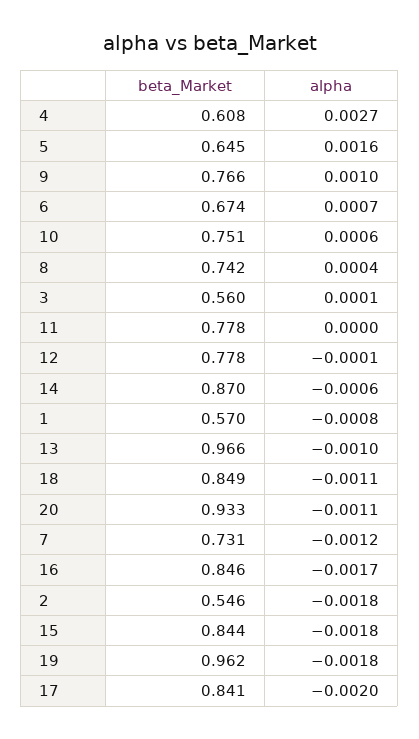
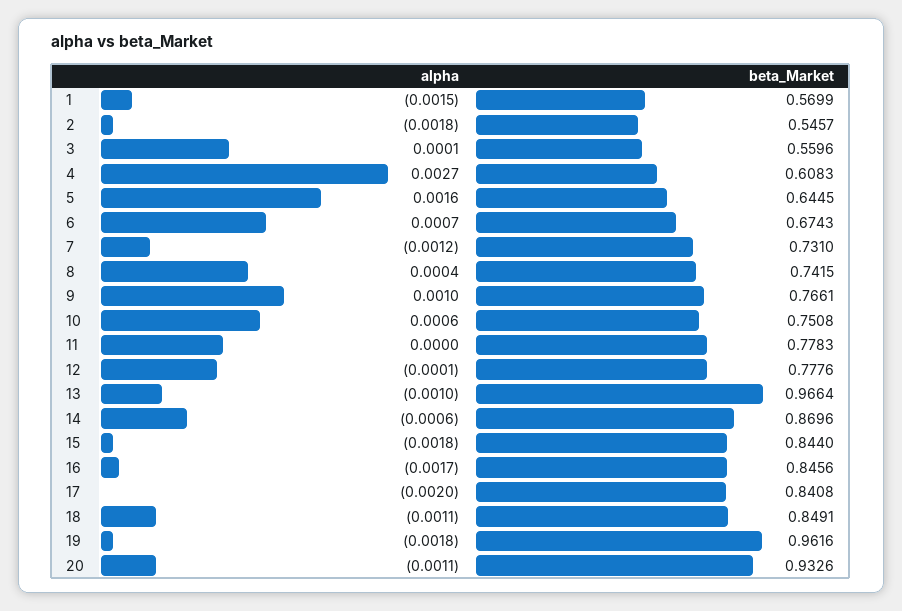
  {
    "beta_Market": {
      "4": 0.6083,
      "5": 0.6445,
      "9": 0.7661,
      "6": 0.6743,
      "10": 0.7508,
      "8": 0.7415,
      "3": 0.5596,
      "11": 0.7783,
      "12": 0.7776,
      "14": 0.8696,
      "1": 0.5699,
      "13": 0.9664,
      "18": 0.8491,
      "20": 0.9326,
      "7": 0.731,
      "16": 0.8456,
      "2": 0.5457,
      "15": 0.844,
      "19": 0.9616,
      "17": 0.8408
    },
    "alpha": {
      "4": 0.0027,
      "5": 0.0016,
      "9": 0.001,
      "6": 0.0007,
      "10": 0.0006,
      "8": 0.0004,
      "3": 0.0001,
      "11": 0,
      "12": -0.0001,
      "14": -0.0006,
-     "1": -0.0008,
+     "1": -0.0015,
      "13": -0.001,
      "18": -0.0011,
      "20": -0.0011,
      "7": -0.0012,
      "16": -0.0017,
      "2": -0.0018,
      "15": -0.0018,
      "19": -0.0018,
      "17": -0.002
    }
  }

